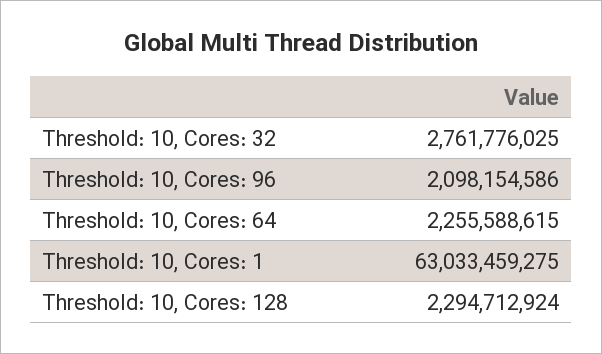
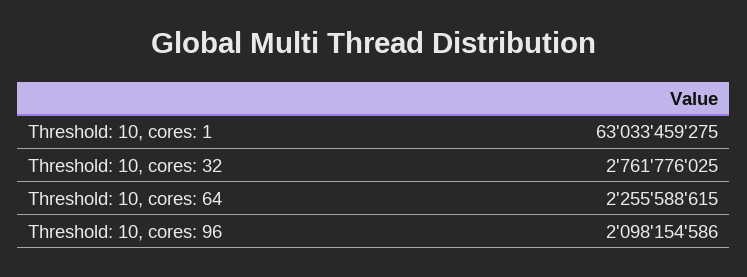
  {
    "Threshold: 10, Cores: 32": 2761776025,
    "Threshold: 10, Cores: 96": 2098154586,
    "Threshold: 10, Cores: 64": 2255588615,
-   "Threshold: 10, Cores: 1": 63033459275,
+   "Threshold: 10, Cores: 1": 63033459275
-   "Threshold: 10, Cores: 128": 2294712924
  }

